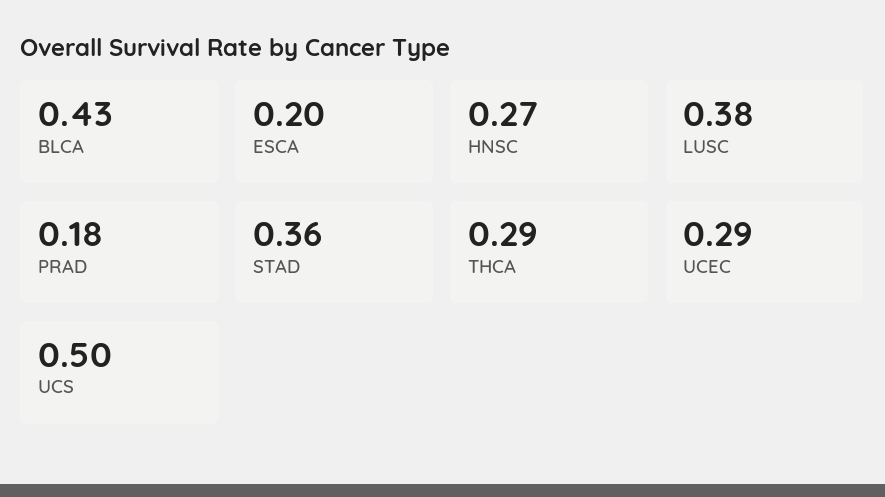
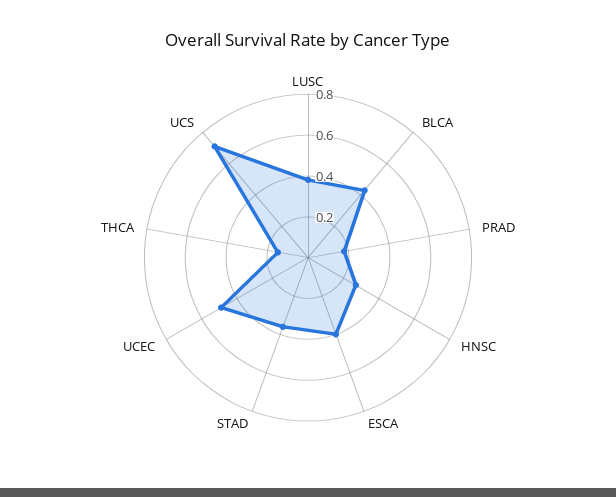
  {
    "BLCA": 0.43,
-   "ESCA": 0.2,
+   "ESCA": 0.4,
    "HNSC": 0.27,
    "LUSC": 0.38,
    "PRAD": 0.18,
    "STAD": 0.36,
-   "THCA": 0.29,
+   "THCA": 0.15,
-   "UCEC": 0.29,
+   "UCEC": 0.5,
-   "UCS": 0.5
+   "UCS": 0.7
  }

